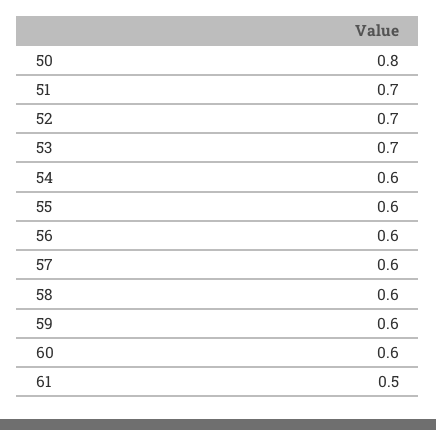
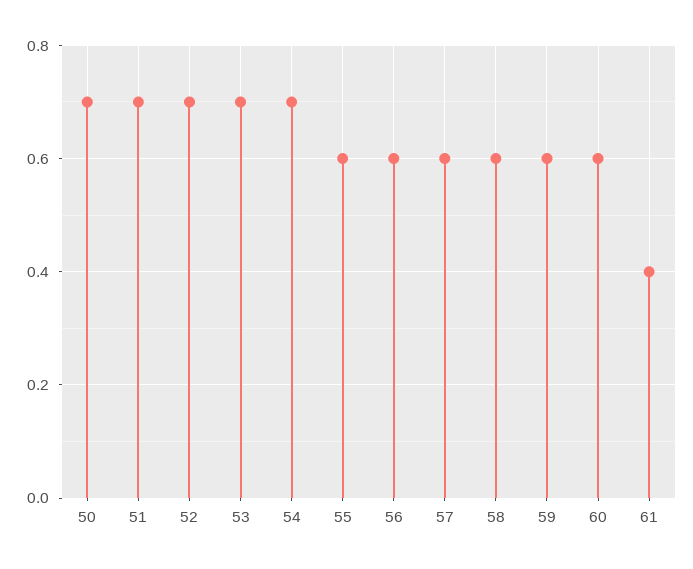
  {
-   "50": 0.8,
+   "50": 0.7,
    "51": 0.7,
    "52": 0.7,
    "53": 0.7,
-   "54": 0.6,
+   "54": 0.7,
    "55": 0.6,
    "56": 0.6,
    "57": 0.6,
    "58": 0.6,
    "59": 0.6,
    "60": 0.6,
-   "61": 0.5
+   "61": 0.4
  }

